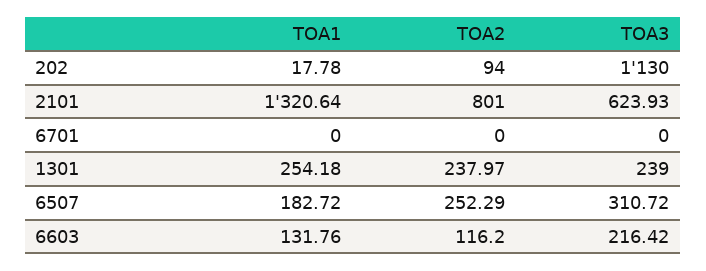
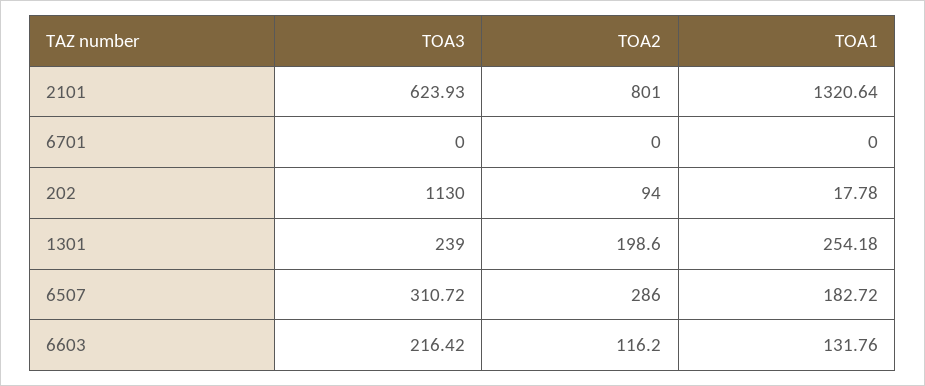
  {
    "TOA1": {
      "202": 17.78,
      "2101": 1320.64,
      "6701": 0,
      "1301": 254.18,
      "6507": 182.72,
      "6603": 131.76
    },
    "TOA2": {
      "202": 94,
      "2101": 801,
      "6701": 0,
-     "1301": 237.97,
+     "1301": 198.6,
-     "6507": 252.29,
+     "6507": 286,
      "6603": 116.2
    },
    "TOA3": {
      "202": 1130,
      "2101": 623.93,
      "6701": 0,
      "1301": 239,
      "6507": 310.72,
      "6603": 216.42
    }
  }

